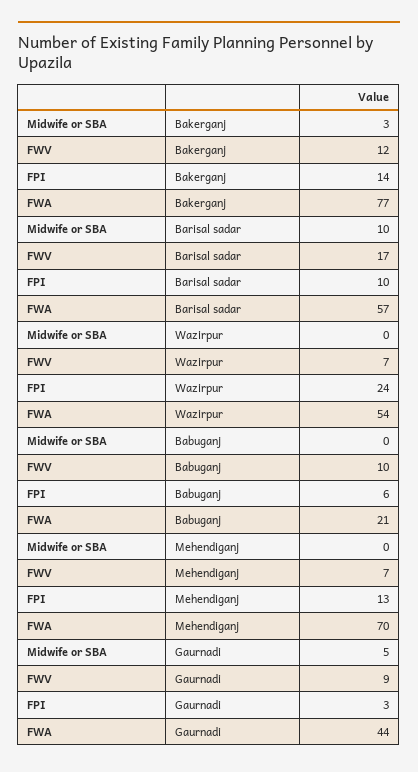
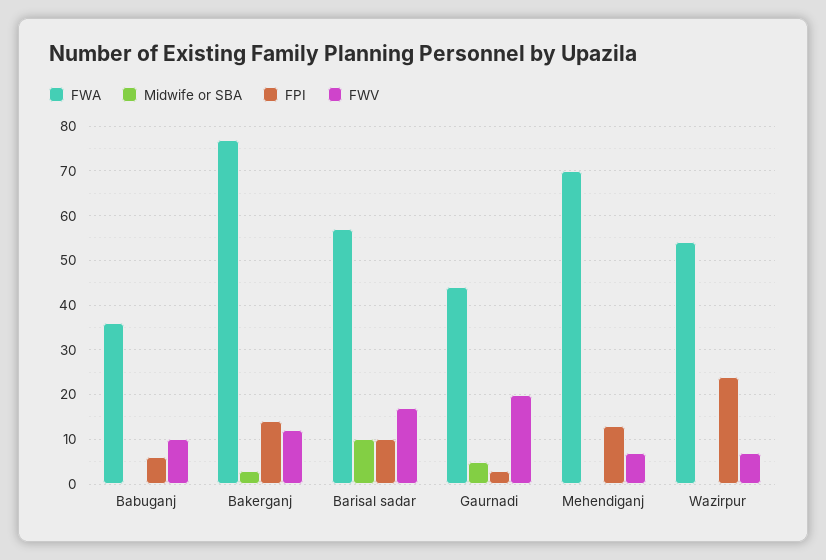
  {
    "Midwife or SBA": {
      "Bakerganj": 3,
      "Barisal sadar": 10,
      "Wazirpur": 0,
      "Babuganj": 0,
      "Mehendiganj": 0,
      "Gaurnadi": 5
    },
    "FWV": {
      "Bakerganj": 12,
      "Barisal sadar": 17,
      "Wazirpur": 7,
      "Babuganj": 10,
      "Mehendiganj": 7,
-     "Gaurnadi": 9
+     "Gaurnadi": 20
    },
    "FPI": {
      "Bakerganj": 14,
      "Barisal sadar": 10,
      "Wazirpur": 24,
      "Babuganj": 6,
      "Mehendiganj": 13,
      "Gaurnadi": 3
    },
    "FWA": {
      "Bakerganj": 77,
      "Barisal sadar": 57,
      "Wazirpur": 54,
-     "Babuganj": 21,
+     "Babuganj": 35,
      "Mehendiganj": 70,
      "Gaurnadi": 44
    }
  }

